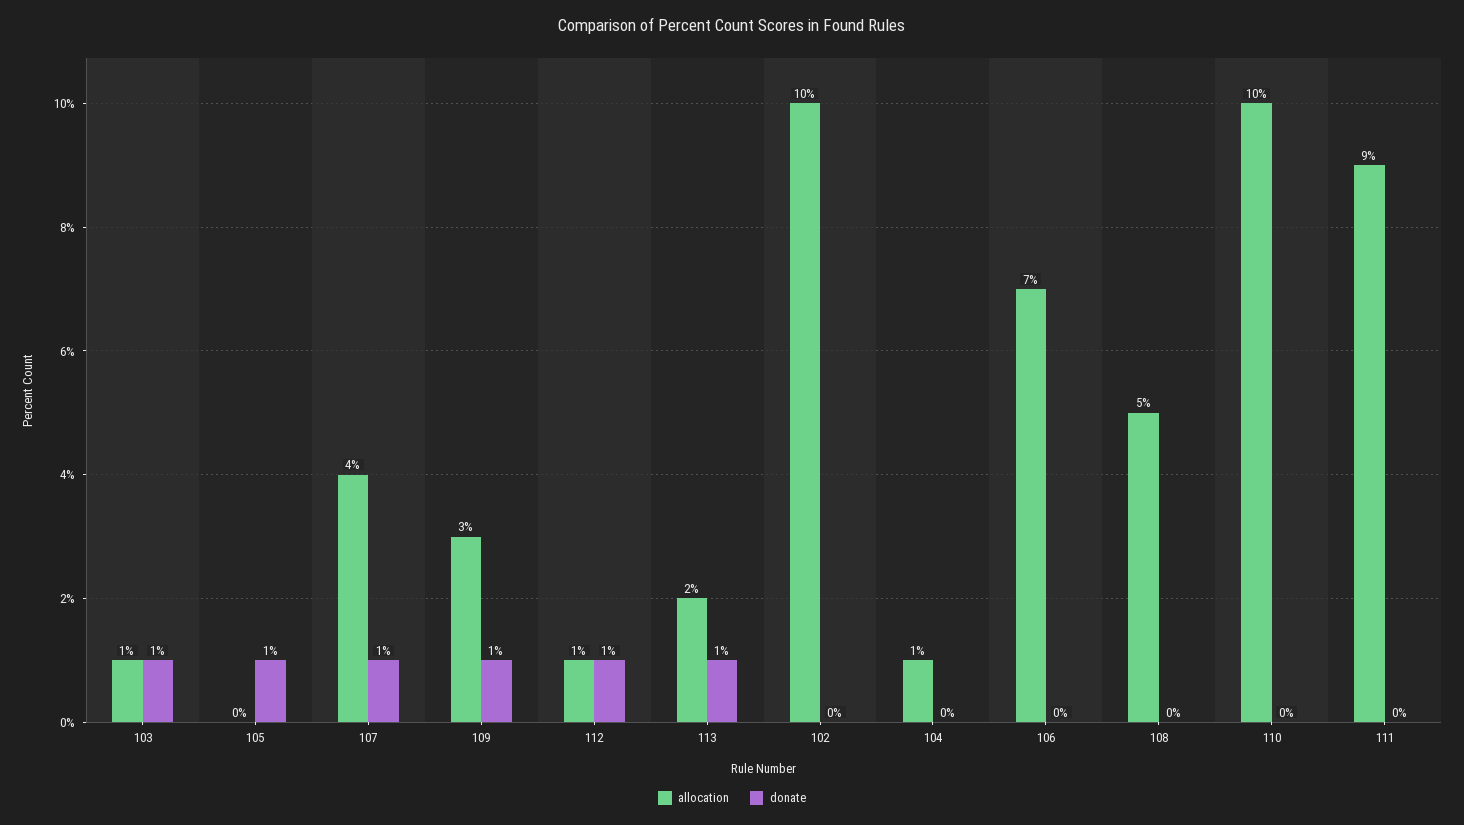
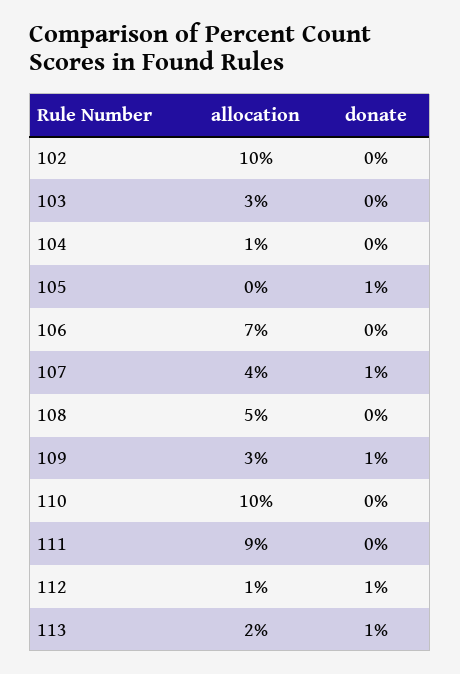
  {
    "allocation": {
-     "103": 1,
+     "103": 3,
      "105": 0,
      "107": 4,
      "109": 3,
      "112": 1,
      "113": 2,
      "102": 10,
      "104": 1,
      "106": 7,
      "108": 5,
      "110": 10,
      "111": 9
    },
    "donate": {
-     "103": 1,
+     "103": 0,
      "105": 1,
      "107": 1,
      "109": 1,
      "112": 1,
      "113": 1,
      "102": 0,
      "104": 0,
      "106": 0,
      "108": 0,
      "110": 0,
      "111": 0
    }
  }

